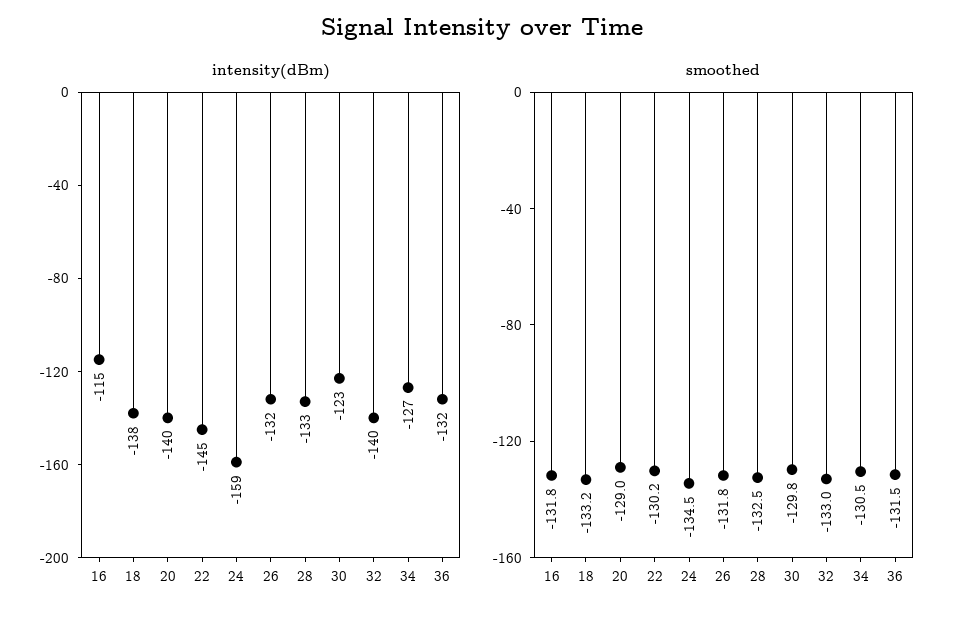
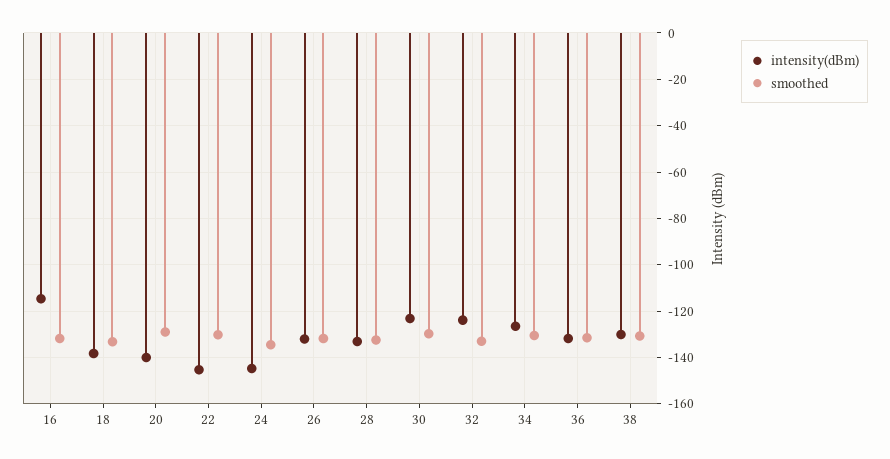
  {
    "intensity(dBm)": {
      "16": -115,
      "18": -138,
      "20": -140,
      "22": -145,
-     "24": -159,
+     "24": -145,
      "26": -132,
      "28": -133,
      "30": -123,
-     "32": -140,
+     "32": -125,
      "34": -127,
-     "36": -132
+     "36": -132,
+     "38": -130
    },
    "smoothed": {
      "16": -131.8,
      "18": -133.2,
      "20": -129,
      "22": -130.2,
      "24": -134.5,
      "26": -131.8,
      "28": -132.5,
      "30": -129.8,
      "32": -133,
      "34": -130.5,
-     "36": -131.5
+     "36": -131.5,
+     "38": -130
    }
  }

